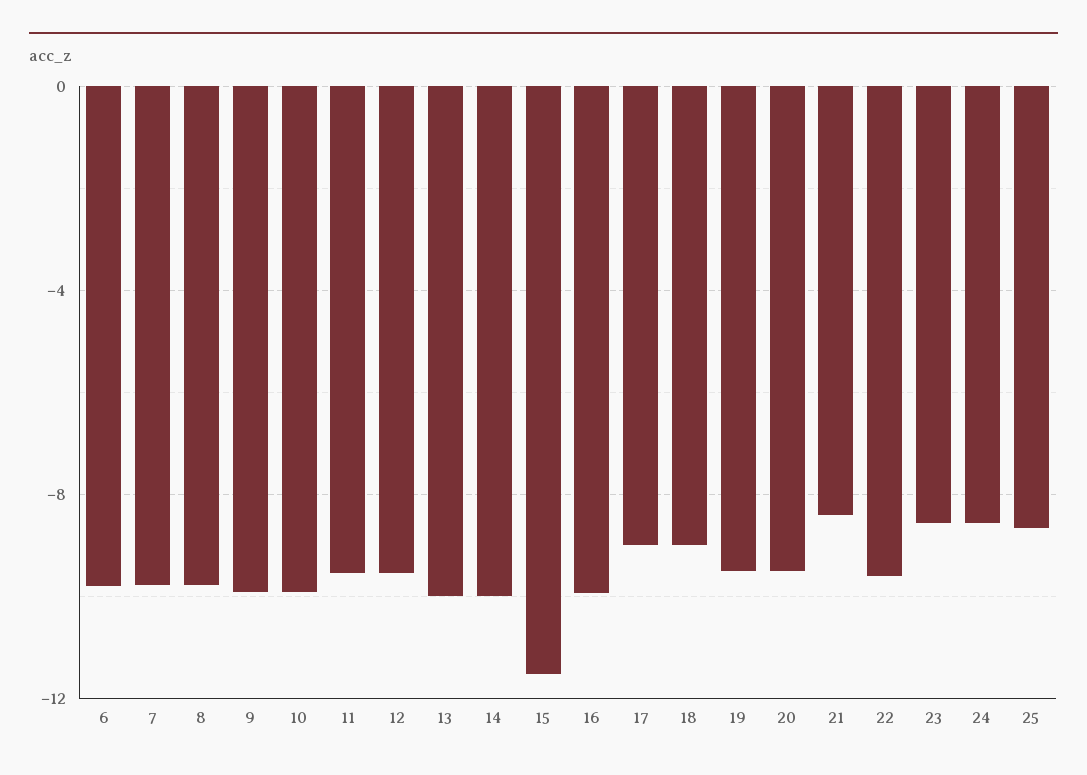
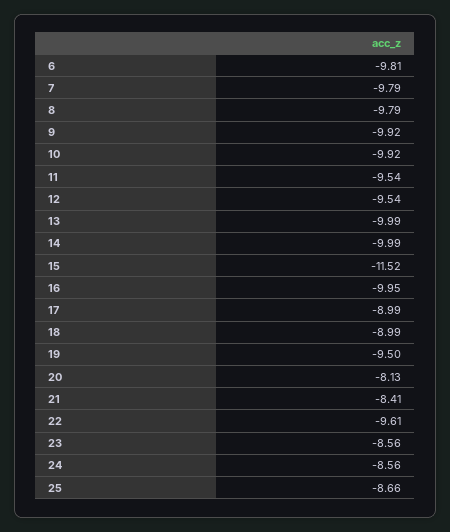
  {
    "6": -9.81,
    "7": -9.79,
    "8": -9.79,
    "9": -9.92,
    "10": -9.92,
    "11": -9.54,
    "12": -9.54,
    "13": -9.99,
    "14": -9.99,
    "15": -11.52,
    "16": -9.95,
    "17": -8.99,
    "18": -8.99,
    "19": -9.5,
-   "20": -9.5,
+   "20": -8.13,
    "21": -8.41,
    "22": -9.61,
    "23": -8.56,
    "24": -8.56,
    "25": -8.66
  }

